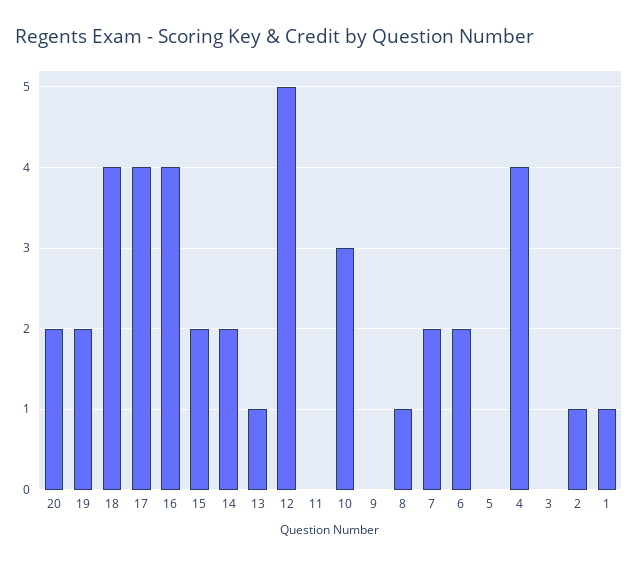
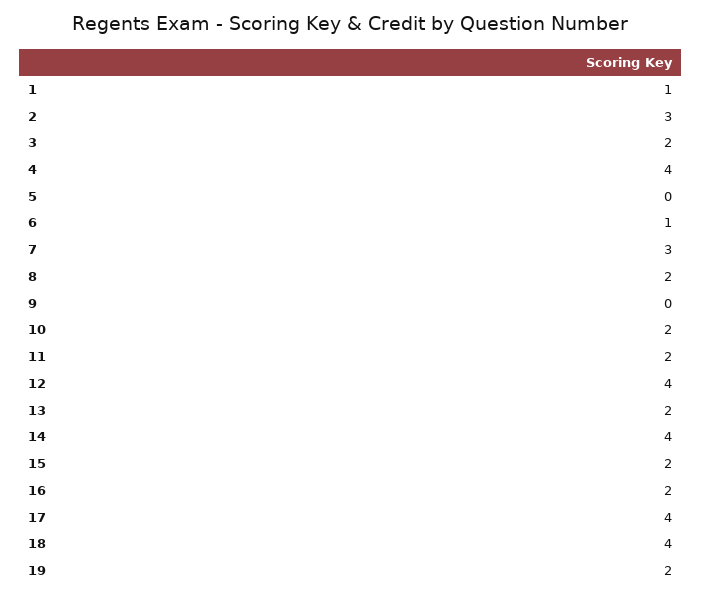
  {
-   "20": 2,
    "19": 2,
    "18": 4,
    "17": 4,
-   "16": 4,
+   "16": 2,
    "15": 2,
-   "14": 2,
+   "14": 4,
-   "13": 1,
+   "13": 2,
-   "12": 5,
+   "12": 4,
-   "11": 0,
+   "11": 2,
-   "10": 3,
+   "10": 2,
    "9": 0,
-   "8": 1,
+   "8": 2,
-   "7": 2,
+   "7": 3,
-   "6": 2,
+   "6": 1,
    "5": 0,
    "4": 4,
-   "3": 0,
+   "3": 2,
-   "2": 1,
+   "2": 3,
    "1": 1
  }

